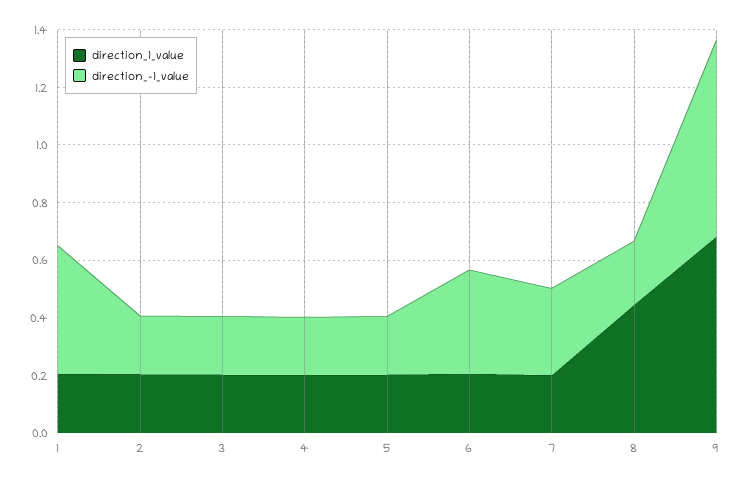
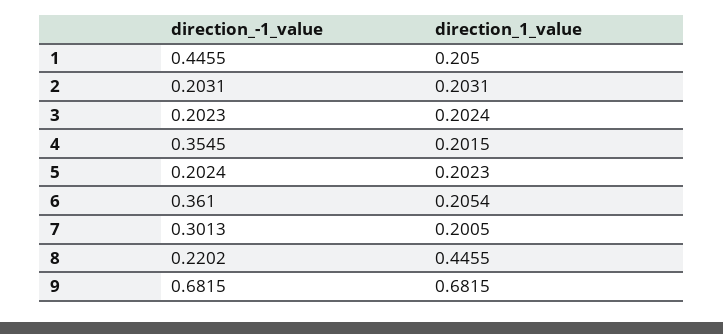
  {
    "direction_1_value": {
      "1": 0.205,
      "2": 0.2031,
      "3": 0.2024,
      "4": 0.2015,
      "5": 0.2023,
      "6": 0.2054,
      "7": 0.2005,
      "8": 0.4455,
      "9": 0.6815
    },
    "direction_-1_value": {
      "1": 0.4455,
      "2": 0.2031,
      "3": 0.2023,
-     "4": 0.2,
+     "4": 0.3545,
      "5": 0.2024,
      "6": 0.361,
      "7": 0.3013,
      "8": 0.2202,
      "9": 0.6815
    }
  }

